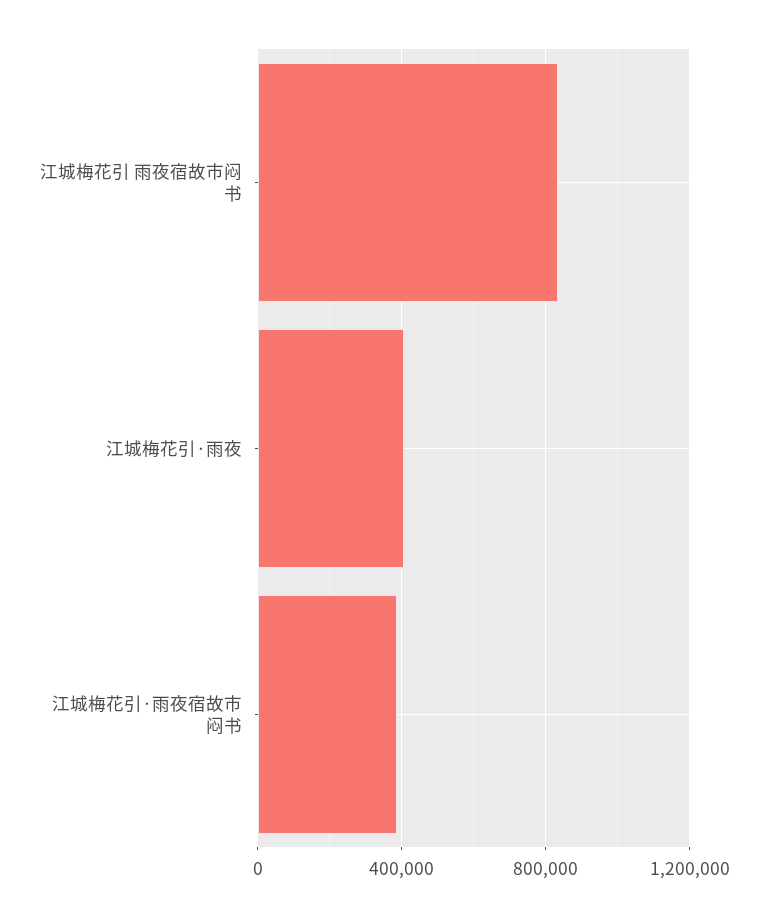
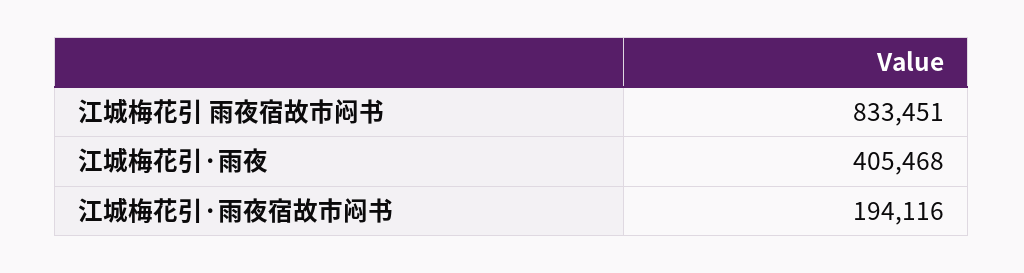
  {
    "江城梅花引 雨夜宿故市闷书": 833451,
    "江城梅花引·雨夜": 405468,
-   "江城梅花引·雨夜宿故市闷书": 400000
+   "江城梅花引·雨夜宿故市闷书": 194116
  }

